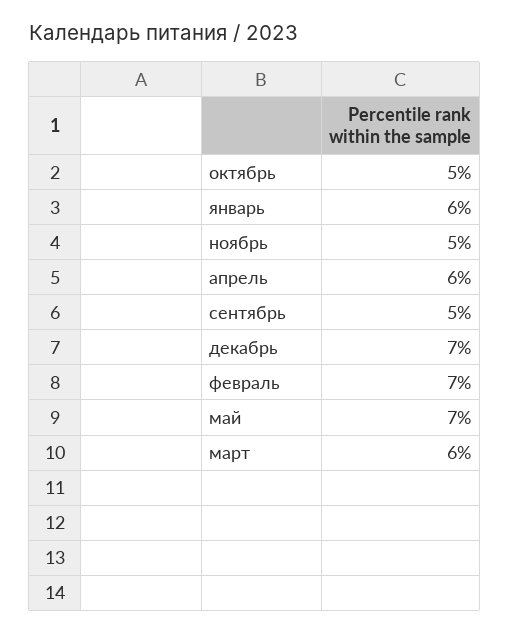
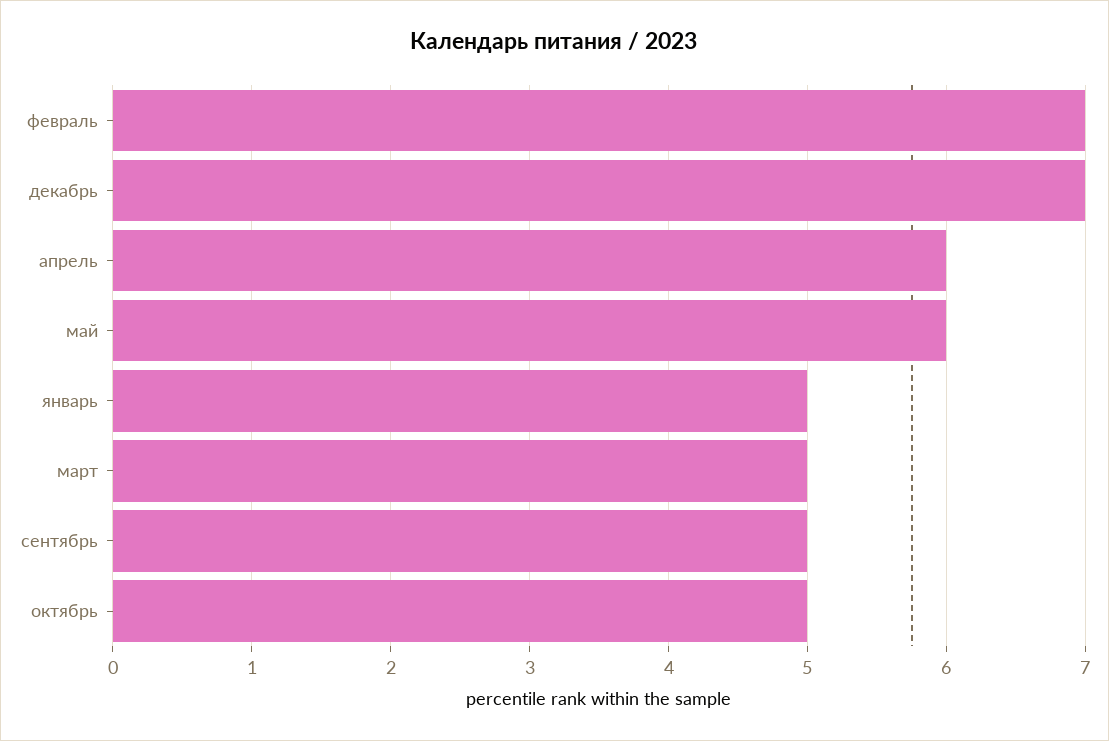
  {
    "октябрь": 5,
-   "январь": 6,
+   "январь": 5,
-   "ноябрь": 5,
    "апрель": 6,
    "сентябрь": 5,
    "декабрь": 7,
    "февраль": 7,
-   "май": 7,
+   "май": 6,
-   "март": 6
+   "март": 5
  }

